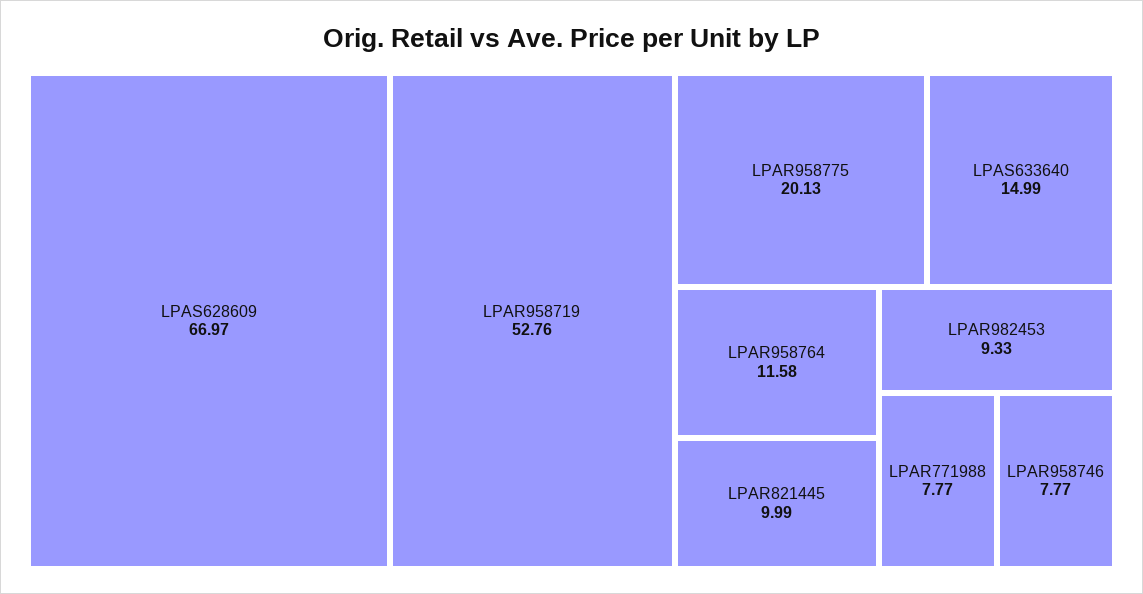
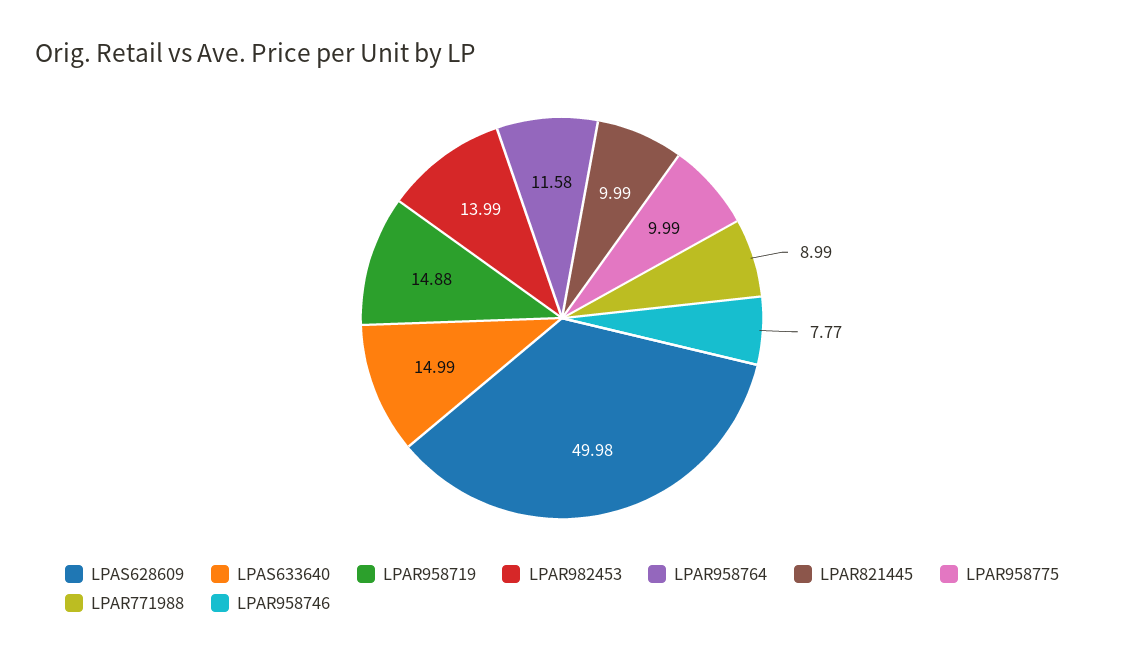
  {
-   "LPAS628609": 66.97,
+   "LPAS628609": 49.98,
-   "LPAR958719": 52.76,
+   "LPAR958719": 14.88,
-   "LPAR958775": 20.13,
+   "LPAR958775": 9.99,
    "LPAS633640": 14.99,
    "LPAR958764": 11.58,
    "LPAR821445": 9.99,
-   "LPAR982453": 9.33,
+   "LPAR982453": 13.99,
-   "LPAR771988": 7.77,
+   "LPAR771988": 8.99,
    "LPAR958746": 7.77
  }

